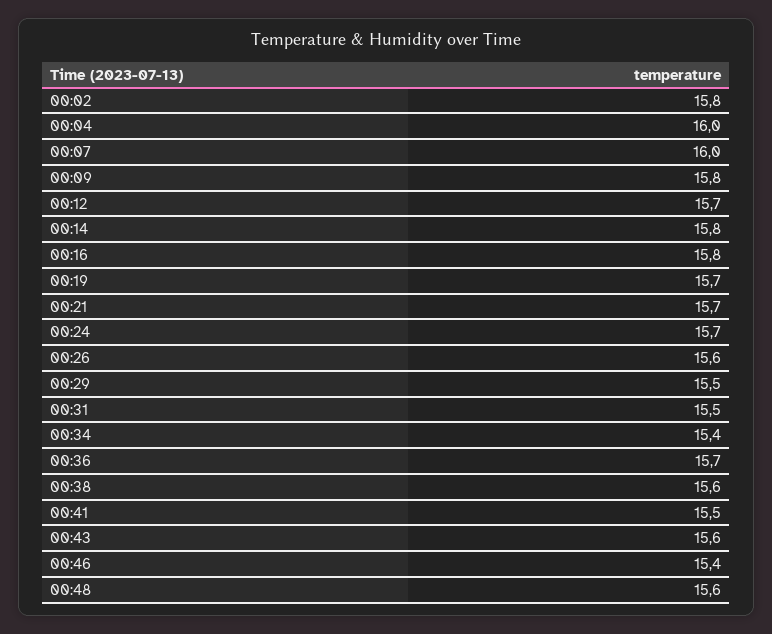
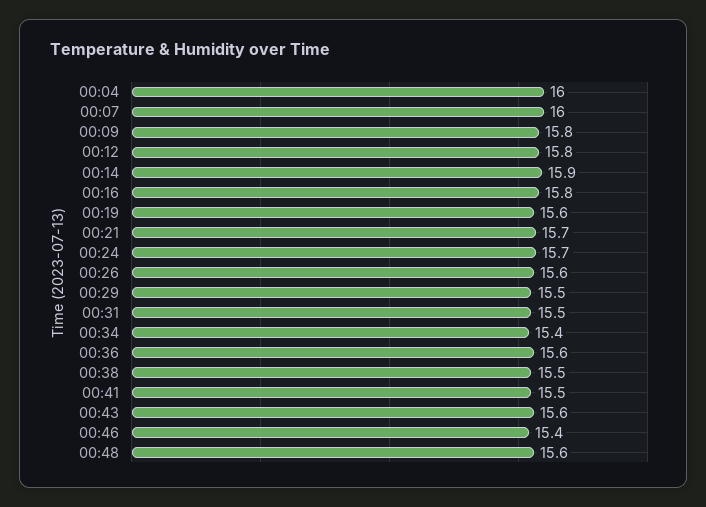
  {
-   "00:02": 15.8,
    "00:04": 16,
    "00:07": 16,
    "00:09": 15.8,
-   "00:12": 15.7,
+   "00:12": 15.8,
-   "00:14": 15.8,
+   "00:14": 15.9,
    "00:16": 15.8,
-   "00:19": 15.7,
+   "00:19": 15.6,
    "00:21": 15.7,
    "00:24": 15.7,
    "00:26": 15.6,
    "00:29": 15.5,
    "00:31": 15.5,
    "00:34": 15.4,
-   "00:36": 15.7,
+   "00:36": 15.6,
-   "00:38": 15.6,
+   "00:38": 15.5,
    "00:41": 15.5,
    "00:43": 15.6,
    "00:46": 15.4,
    "00:48": 15.6
  }

